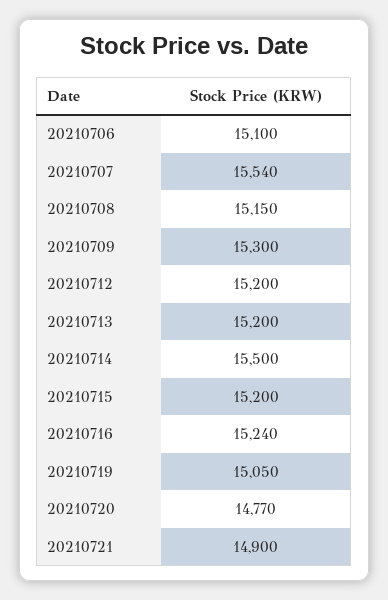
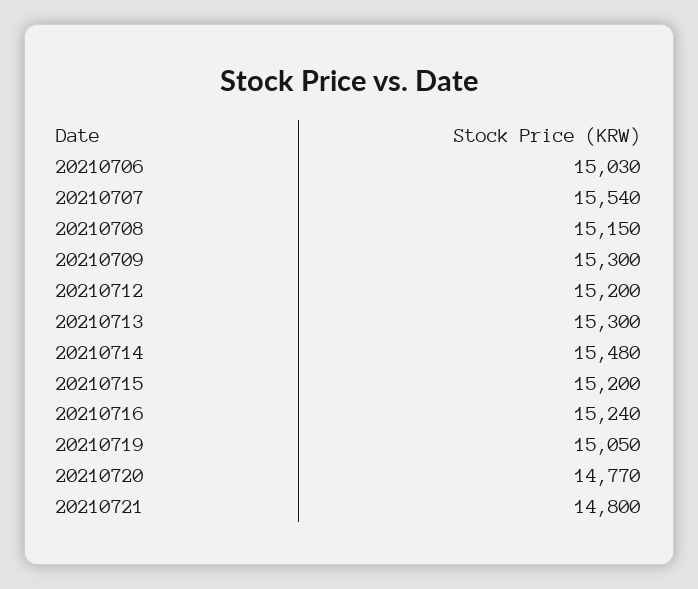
  {
-   "20210706": 15100,
+   "20210706": 15030,
    "20210707": 15540,
    "20210708": 15150,
    "20210709": 15300,
    "20210712": 15200,
-   "20210713": 15200,
+   "20210713": 15300,
-   "20210714": 15500,
+   "20210714": 15480,
    "20210715": 15200,
    "20210716": 15240,
    "20210719": 15050,
    "20210720": 14770,
-   "20210721": 14900
+   "20210721": 14800
  }

